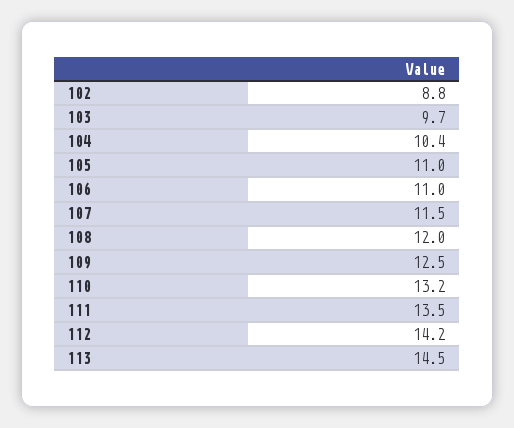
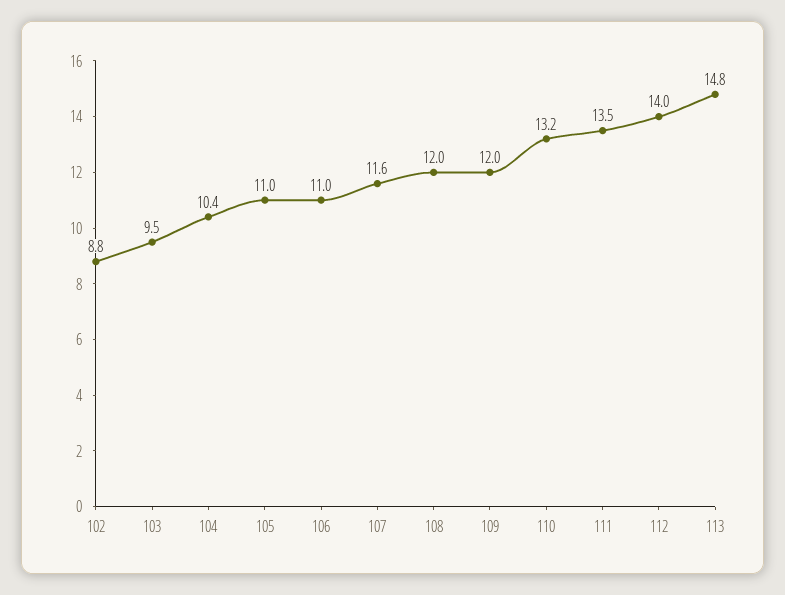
  {
    "102": 8.8,
-   "103": 9.7,
+   "103": 9.5,
    "104": 10.4,
    "105": 11,
    "106": 11,
-   "107": 11.5,
+   "107": 11.6,
    "108": 12,
-   "109": 12.5,
+   "109": 12,
    "110": 13.2,
    "111": 13.5,
-   "112": 14.2,
+   "112": 14,
-   "113": 14.5
+   "113": 14.8
  }

